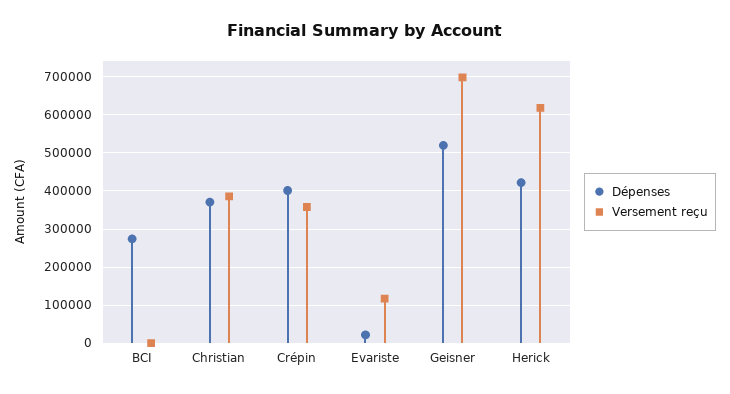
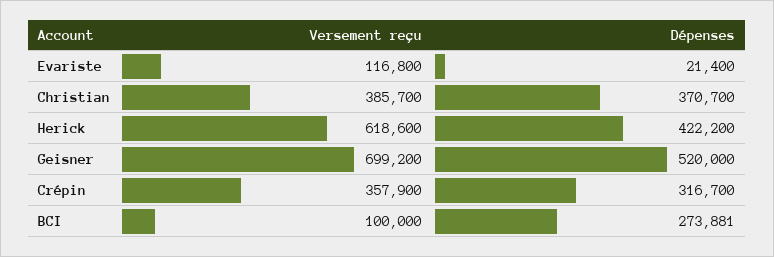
  {
    "Dépenses": {
      "BCI": 273881,
      "Christian": 370700,
-     "Crépin": 400000,
+     "Crépin": 316700,
      "Evariste": 21400,
      "Geisner": 520000,
      "Herick": 422200
    },
    "Versement reçu": {
-     "BCI": 0,
+     "BCI": 100000,
      "Christian": 385700,
      "Crépin": 357900,
      "Evariste": 116800,
      "Geisner": 699200,
      "Herick": 618600
    }
  }

